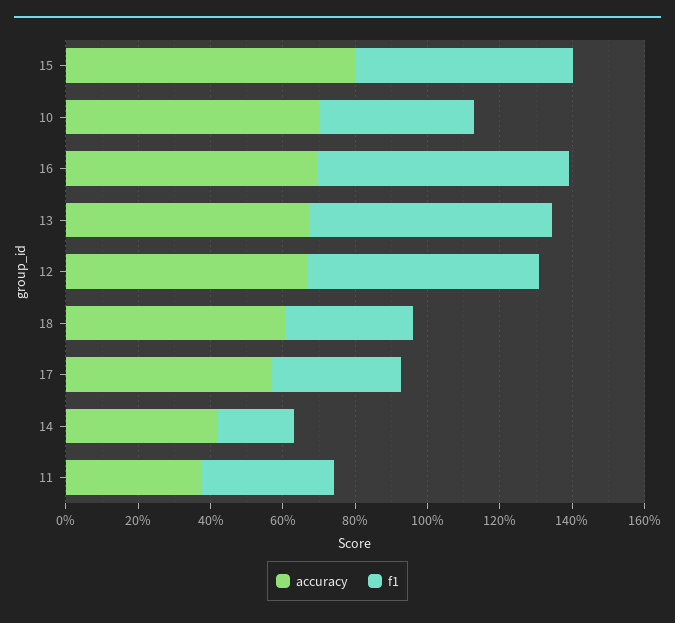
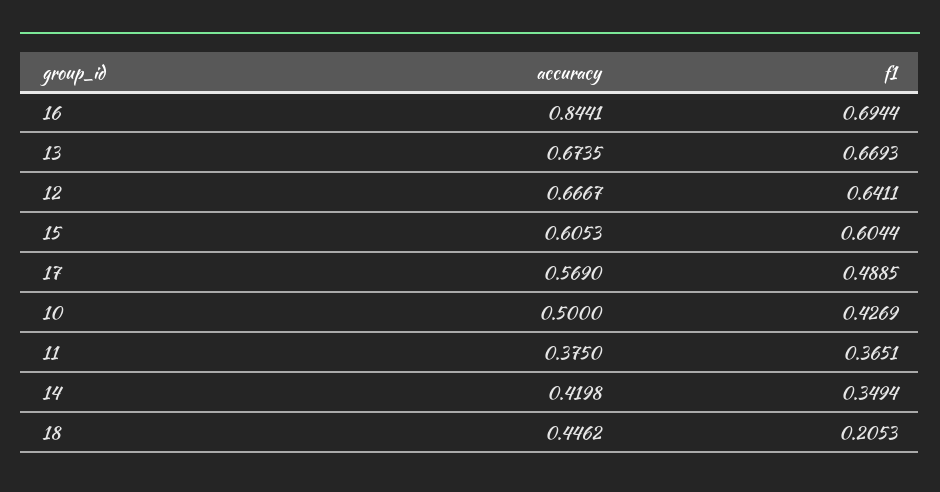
  {
    "accuracy": {
-     "15": 0.8,
+     "15": 0.6053,
-     "10": 0.7,
+     "10": 0.5,
-     "16": 0.7,
+     "16": 0.8441,
      "13": 0.6735,
      "12": 0.6667,
-     "18": 0.6,
+     "18": 0.4462,
      "17": 0.569,
      "14": 0.4198,
      "11": 0.375
    },
    "f1": {
      "15": 0.6044,
      "10": 0.4269,
      "16": 0.6944,
      "13": 0.6693,
      "12": 0.6411,
-     "18": 0.35,
+     "18": 0.2053,
-     "17": 0.35,
+     "17": 0.4885,
-     "14": 0.2,
+     "14": 0.3494,
      "11": 0.3651
    }
  }

